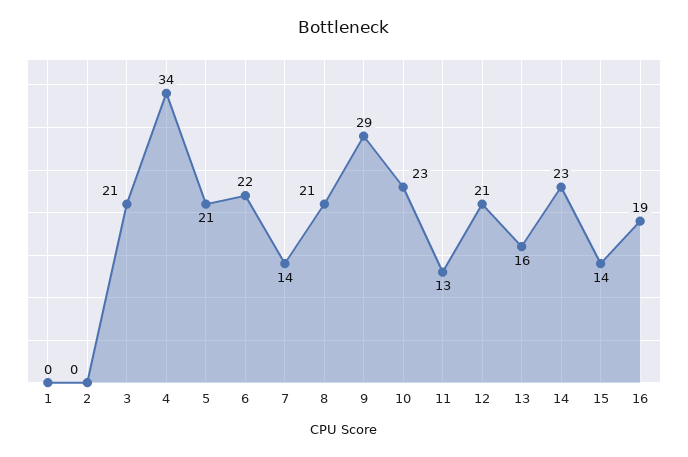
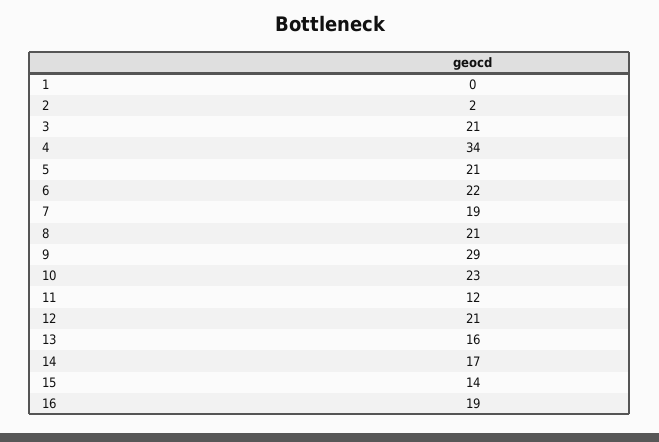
  {
    "1": 0,
-   "2": 0,
+   "2": 2,
    "3": 21,
    "4": 34,
    "5": 21,
    "6": 22,
-   "7": 14,
+   "7": 19,
    "8": 21,
    "9": 29,
    "10": 23,
-   "11": 13,
+   "11": 12,
    "12": 21,
    "13": 16,
-   "14": 23,
+   "14": 17,
    "15": 14,
    "16": 19
  }

